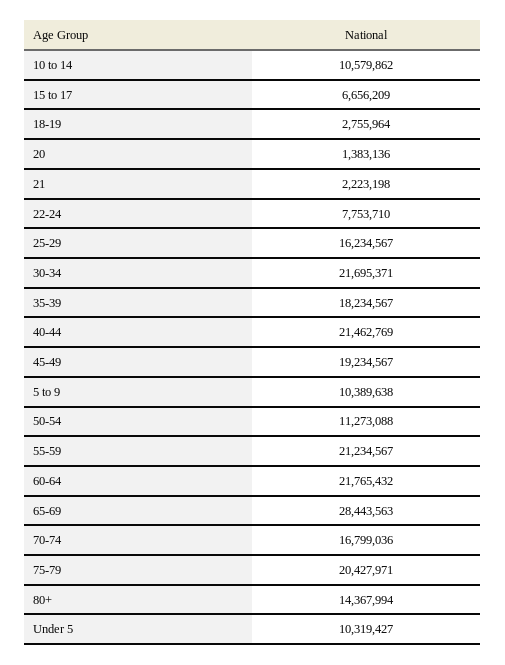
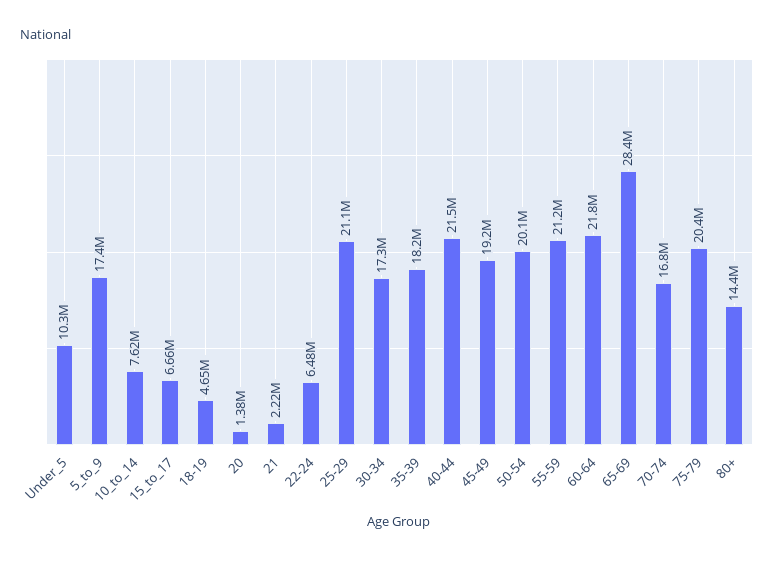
  {
-   "10 to 14": 10579862,
+   "10 to 14": 7620000,
    "15 to 17": 6656209,
-   "18-19": 2755964,
+   "18-19": 4650000,
    "20": 1383136,
    "21": 2223198,
-   "22-24": 7753710,
+   "22-24": 6480000,
-   "25-29": 16234567,
+   "25-29": 21100000,
-   "30-34": 21695371,
+   "30-34": 17300000,
    "35-39": 18234567,
    "40-44": 21462769,
    "45-49": 19234567,
-   "5 to 9": 10389638,
+   "5 to 9": 17400000,
-   "50-54": 11273088,
+   "50-54": 20100000,
    "55-59": 21234567,
    "60-64": 21765432,
    "65-69": 28443563,
    "70-74": 16799036,
    "75-79": 20427971,
    "80+": 14367994,
    "Under 5": 10319427
  }

